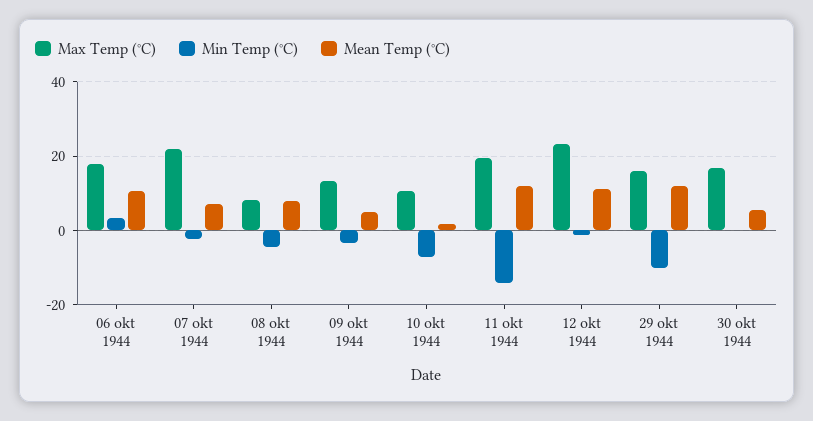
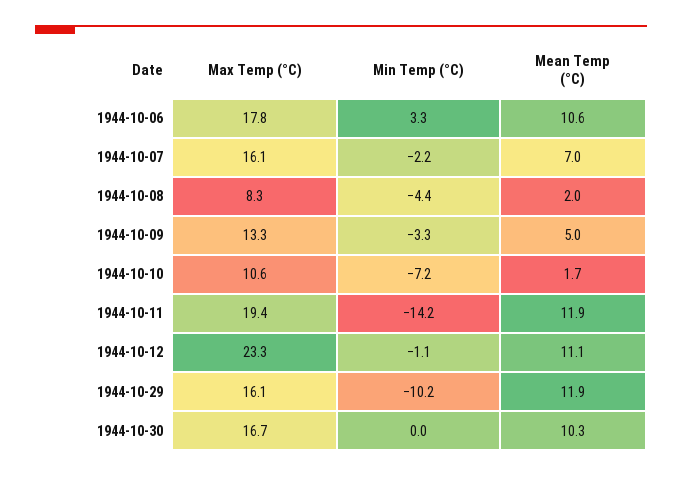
  {
    "Max Temp (°C)": {
      "06 okt 1944": 17.8,
-     "07 okt 1944": 22,
+     "07 okt 1944": 16.1,
      "08 okt 1944": 8.3,
      "09 okt 1944": 13.3,
      "10 okt 1944": 10.6,
      "11 okt 1944": 19.4,
      "12 okt 1944": 23.3,
      "29 okt 1944": 16.1,
      "30 okt 1944": 16.7
    },
    "Min Temp (°C)": {
      "06 okt 1944": 3.3,
      "07 okt 1944": -2.2,
      "08 okt 1944": -4.4,
      "09 okt 1944": -3.3,
      "10 okt 1944": -7.2,
      "11 okt 1944": -14.2,
      "12 okt 1944": -1.1,
      "29 okt 1944": -10.2,
      "30 okt 1944": 0
    },
    "Mean Temp (°C)": {
      "06 okt 1944": 10.6,
      "07 okt 1944": 7,
-     "08 okt 1944": 8,
+     "08 okt 1944": 2,
      "09 okt 1944": 5,
      "10 okt 1944": 1.7,
      "11 okt 1944": 11.9,
      "12 okt 1944": 11.1,
      "29 okt 1944": 11.9,
-     "30 okt 1944": 6
+     "30 okt 1944": 10.3
    }
  }

